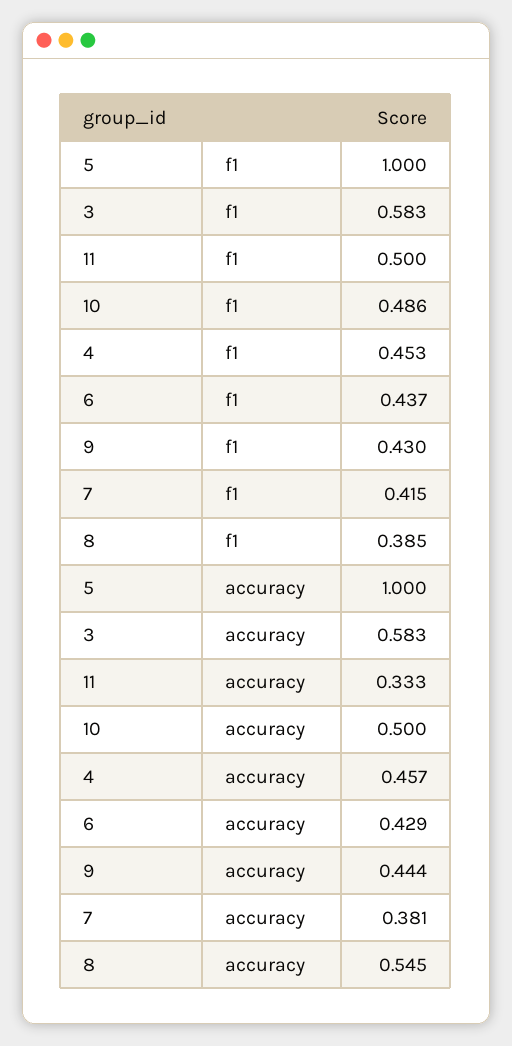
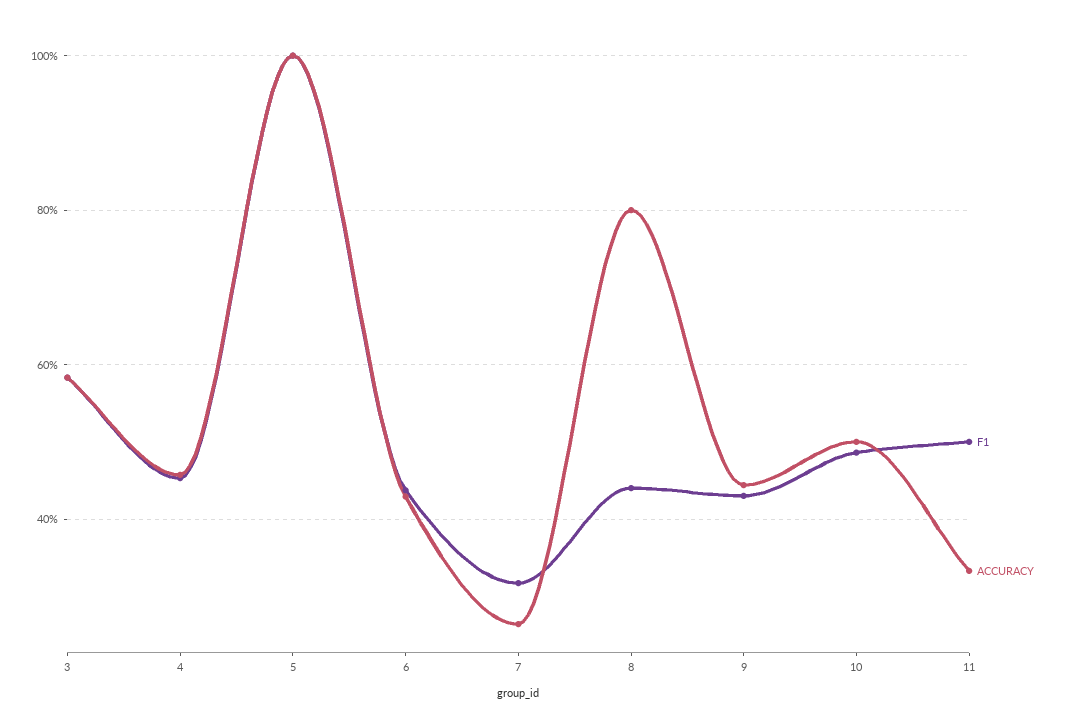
  {
    "f1": {
      "5": 1,
      "3": 0.583,
      "11": 0.5,
      "10": 0.486,
      "4": 0.453,
      "6": 0.437,
      "9": 0.43,
-     "7": 0.415,
+     "7": 0.32,
-     "8": 0.385
+     "8": 0.44
    },
    "accuracy": {
      "5": 1,
      "3": 0.583,
      "11": 0.333,
      "10": 0.5,
      "4": 0.457,
      "6": 0.429,
      "9": 0.444,
-     "7": 0.381,
+     "7": 0.26,
-     "8": 0.545
+     "8": 0.8
    }
  }

